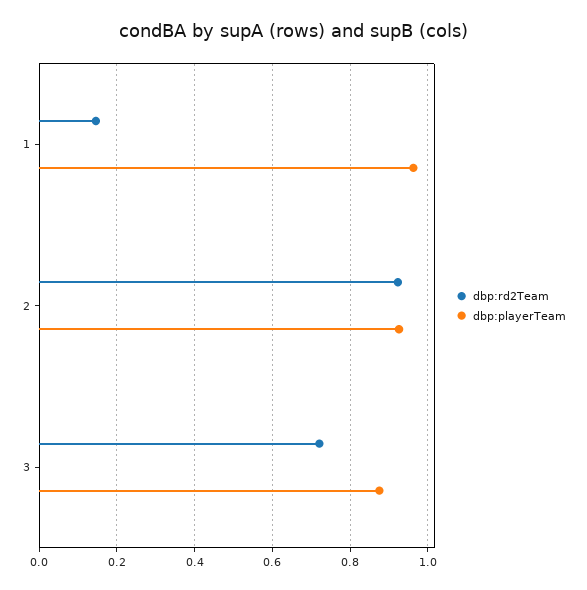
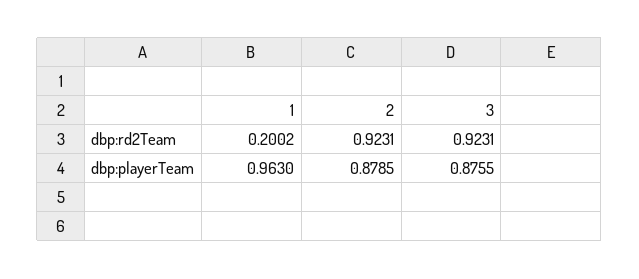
  {
    "dbp:rd2Team": {
-     "1": 0.14,
+     "1": 0.2002,
      "2": 0.9231,
-     "3": 0.72
+     "3": 0.9231
    },
    "dbp:playerTeam": {
      "1": 0.963,
-     "2": 0.92,
+     "2": 0.8785,
      "3": 0.8755
    }
  }

